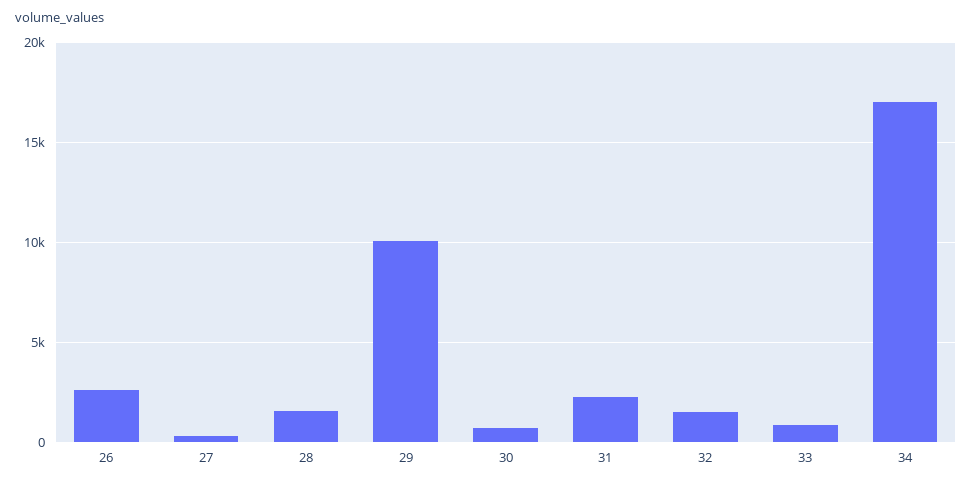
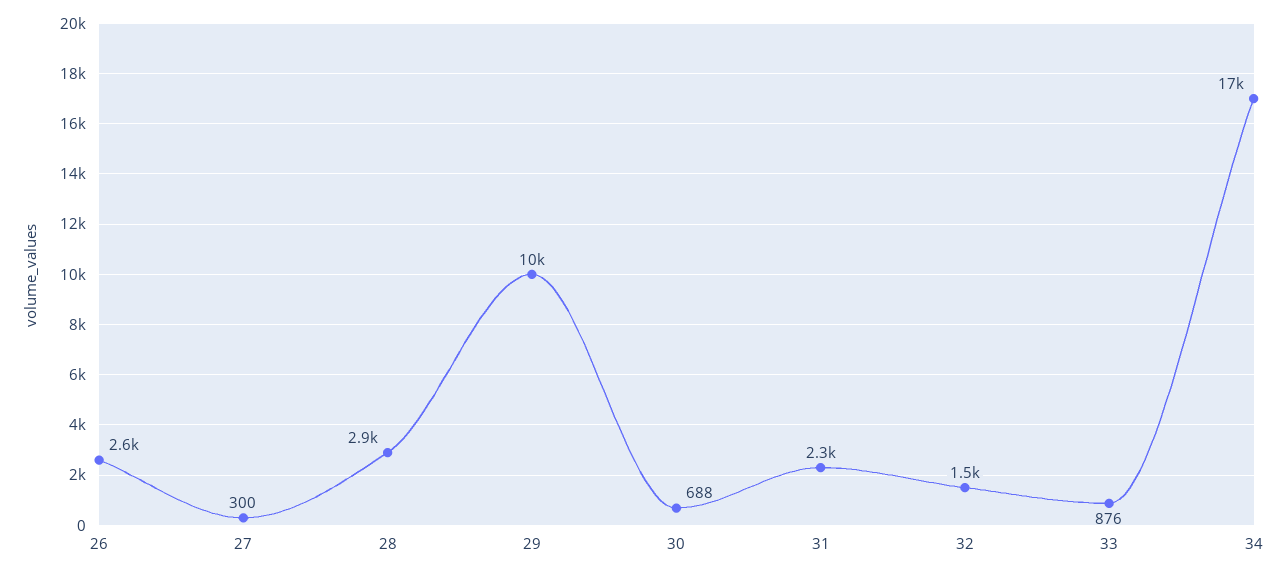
  {
    "26": 2600,
    "27": 300,
-   "28": 1500,
+   "28": 2900,
    "29": 10000,
    "30": 688,
    "31": 2300,
    "32": 1500,
    "33": 876,
    "34": 17000
  }

